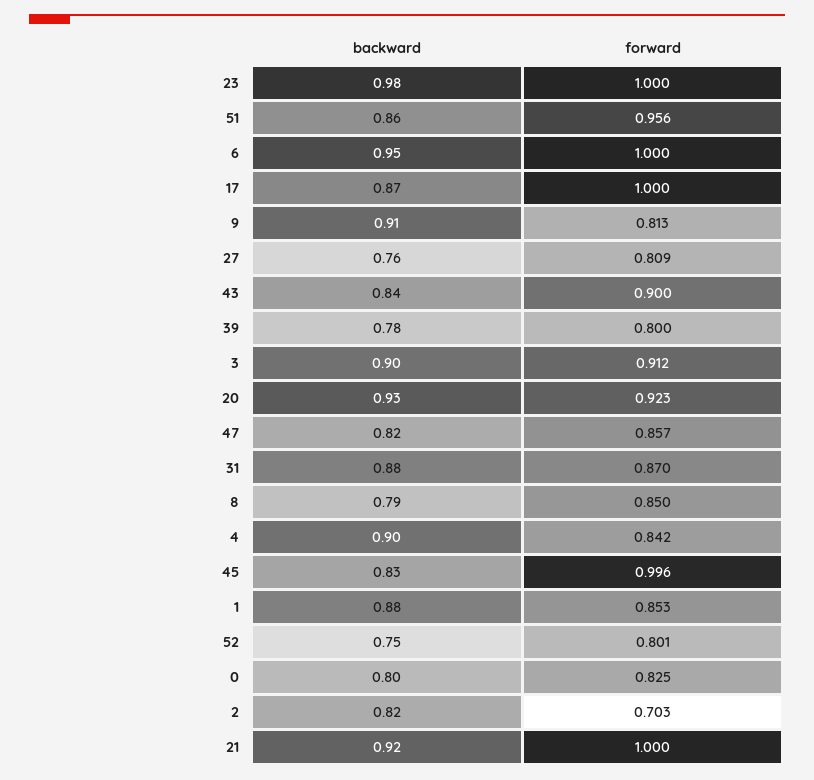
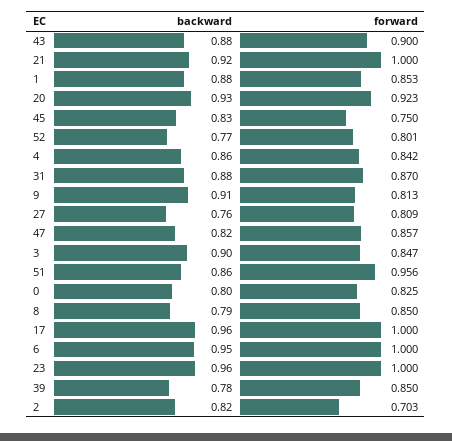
  {
    "backward": {
-     "23": 0.98,
+     "23": 0.96,
      "51": 0.86,
      "6": 0.95,
-     "17": 0.87,
+     "17": 0.96,
      "9": 0.91,
      "27": 0.76,
-     "43": 0.84,
+     "43": 0.88,
      "39": 0.78,
      "3": 0.9,
      "20": 0.93,
      "47": 0.82,
      "31": 0.88,
      "8": 0.79,
-     "4": 0.9,
+     "4": 0.86,
      "45": 0.83,
      "1": 0.88,
-     "52": 0.75,
+     "52": 0.77,
      "0": 0.8,
      "2": 0.82,
      "21": 0.92
    },
    "forward": {
      "23": 1,
      "51": 0.956,
      "6": 1,
      "17": 1,
      "9": 0.813,
      "27": 0.809,
      "43": 0.9,
-     "39": 0.8,
+     "39": 0.85,
-     "3": 0.912,
+     "3": 0.847,
      "20": 0.923,
      "47": 0.857,
      "31": 0.87,
      "8": 0.85,
      "4": 0.842,
-     "45": 0.996,
+     "45": 0.75,
      "1": 0.853,
      "52": 0.801,
      "0": 0.825,
      "2": 0.703,
      "21": 1
    }
  }

